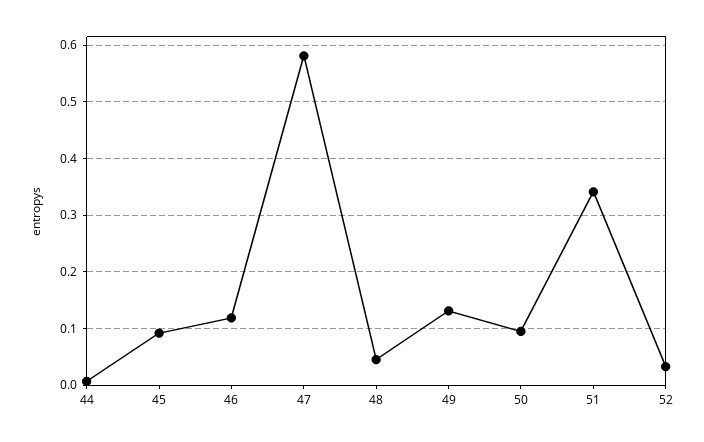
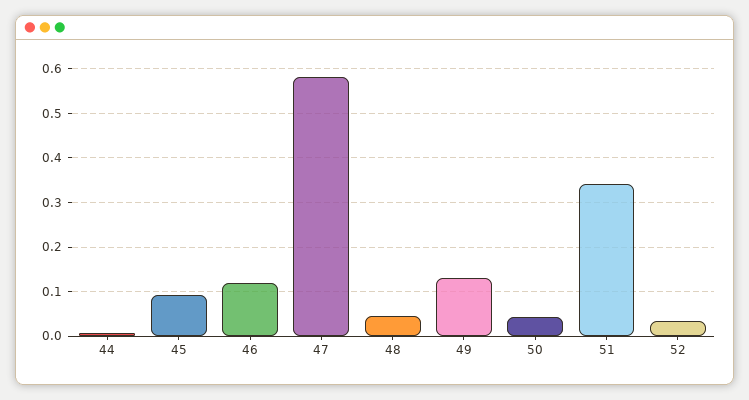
  {
    "44": 0,
    "45": 0.1,
    "46": 0.12,
    "47": 0.58,
    "48": 0.04,
    "49": 0.14,
-   "50": 0.1,
+   "50": 0.04,
    "51": 0.34,
    "52": 0.04
  }

